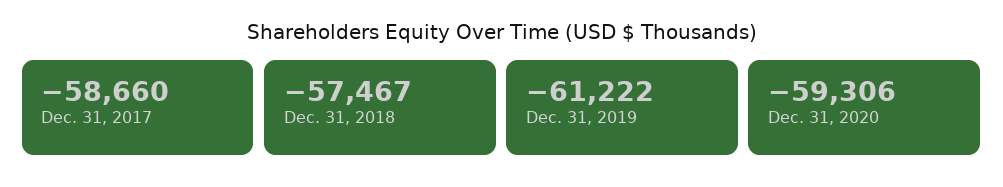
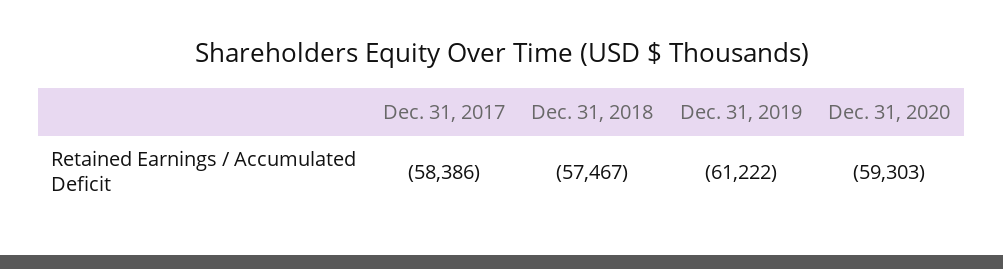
  {
-   "Dec. 31, 2017": -58660,
+   "Dec. 31, 2017": -58386,
    "Dec. 31, 2018": -57467,
    "Dec. 31, 2019": -61222,
-   "Dec. 31, 2020": -59306
+   "Dec. 31, 2020": -59303
  }

